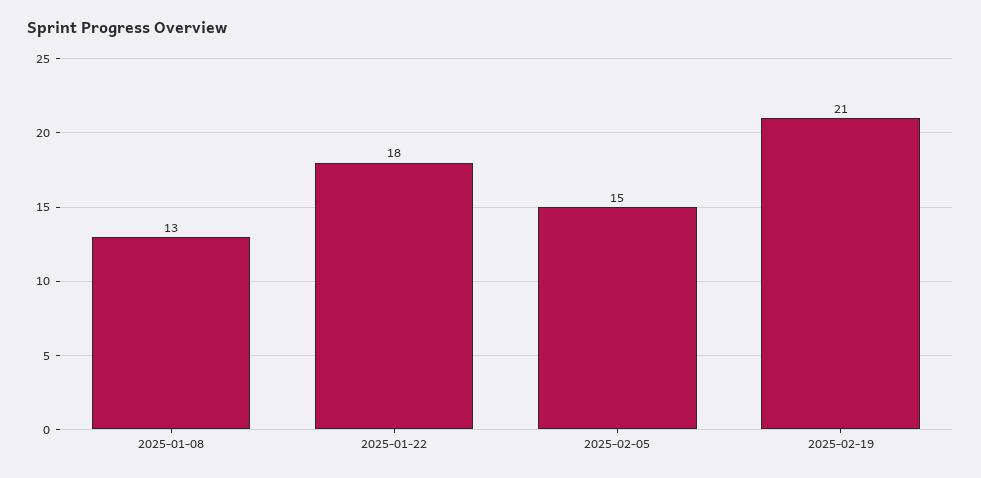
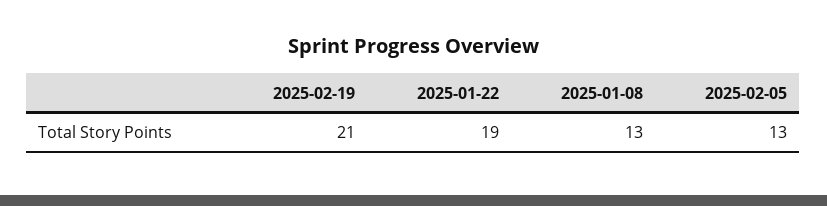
  {
    "2025-01-08": 13,
-   "2025-01-22": 18,
+   "2025-01-22": 19,
-   "2025-02-05": 15,
+   "2025-02-05": 13,
    "2025-02-19": 21
  }

